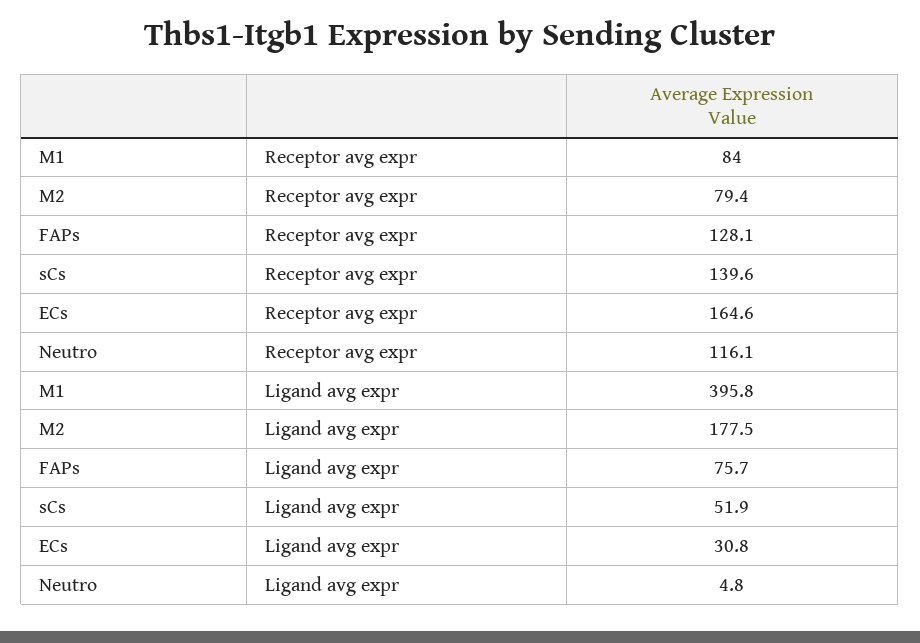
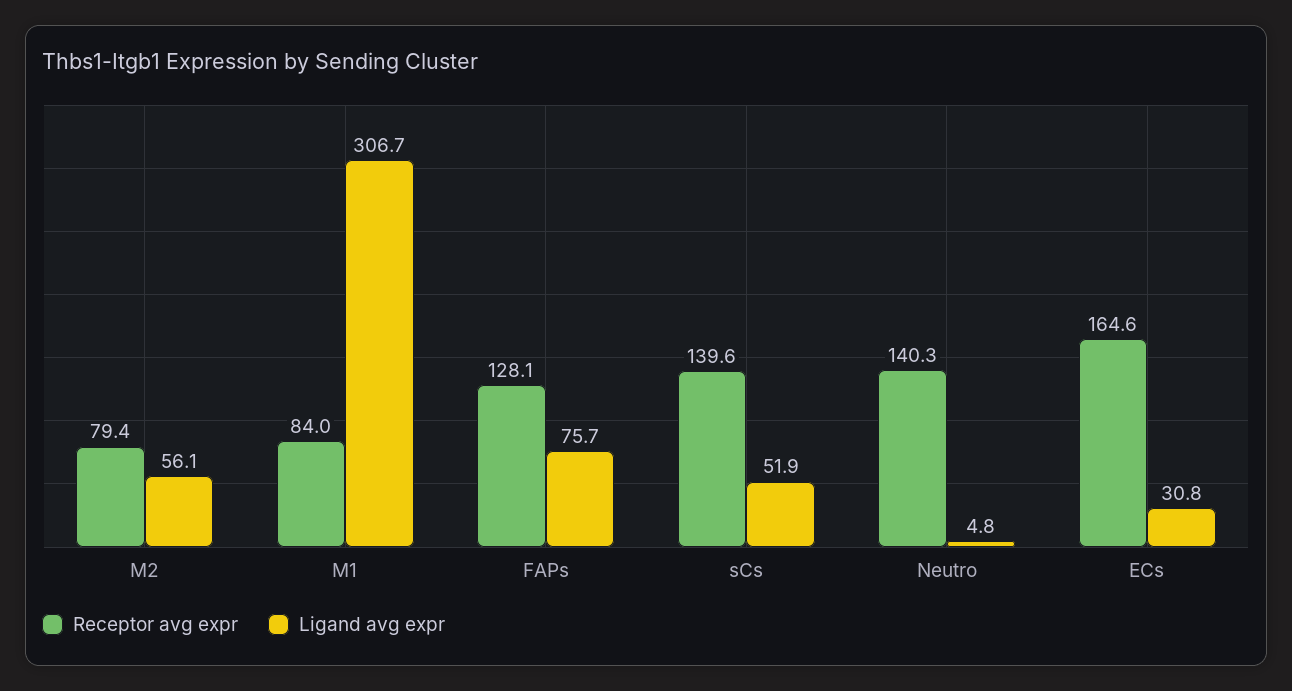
  {
    "Receptor avg expr": {
      "M1": 84,
      "M2": 79.4,
      "FAPs": 128.1,
      "sCs": 139.6,
      "ECs": 164.6,
-     "Neutro": 116.1
+     "Neutro": 140.3
    },
    "Ligand avg expr": {
-     "M1": 395.8,
+     "M1": 306.7,
-     "M2": 177.5,
+     "M2": 56.1,
      "FAPs": 75.7,
      "sCs": 51.9,
      "ECs": 30.8,
      "Neutro": 4.8
    }
  }

